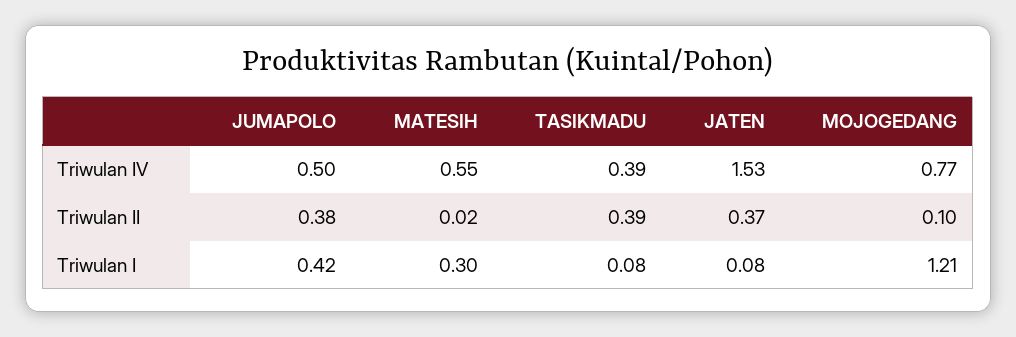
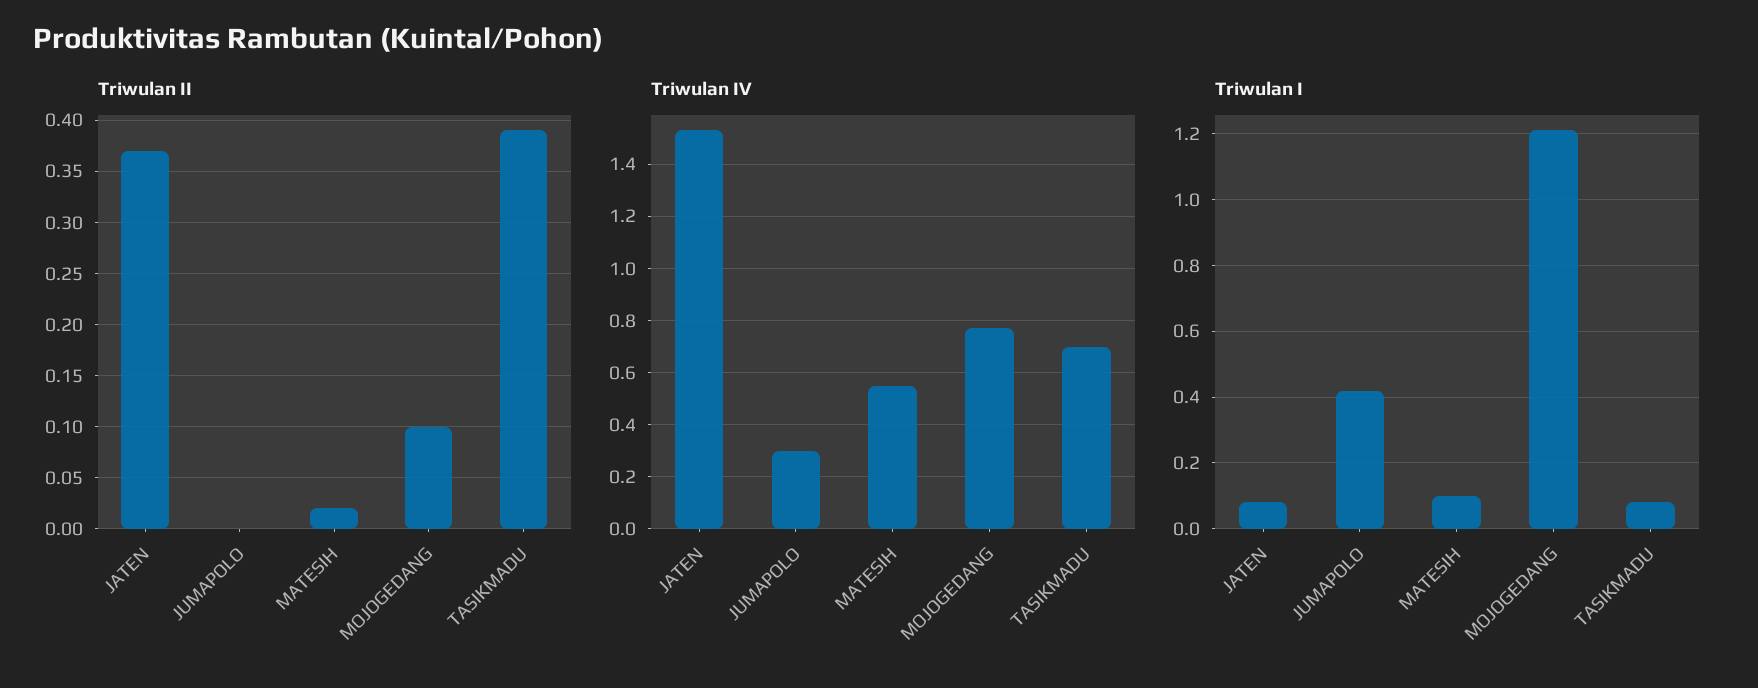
  {
    "Triwulan IV": {
-     "JUMAPOLO": 0.5,
+     "JUMAPOLO": 0.3,
      "MATESIH": 0.55,
-     "TASIKMADU": 0.39,
+     "TASIKMADU": 0.7,
      "JATEN": 1.53,
      "MOJOGEDANG": 0.77
    },
    "Triwulan II": {
-     "JUMAPOLO": 0.38,
+     "JUMAPOLO": 0,
      "MATESIH": 0.02,
      "TASIKMADU": 0.39,
      "JATEN": 0.37,
      "MOJOGEDANG": 0.1
    },
    "Triwulan I": {
      "JUMAPOLO": 0.42,
-     "MATESIH": 0.3,
+     "MATESIH": 0.1,
      "TASIKMADU": 0.08,
      "JATEN": 0.08,
      "MOJOGEDANG": 1.21
    }
  }

